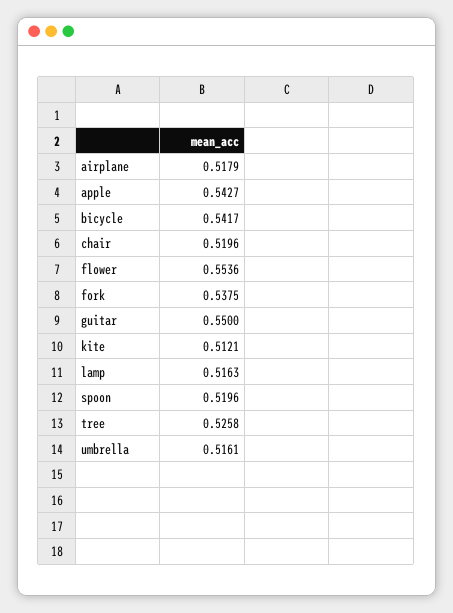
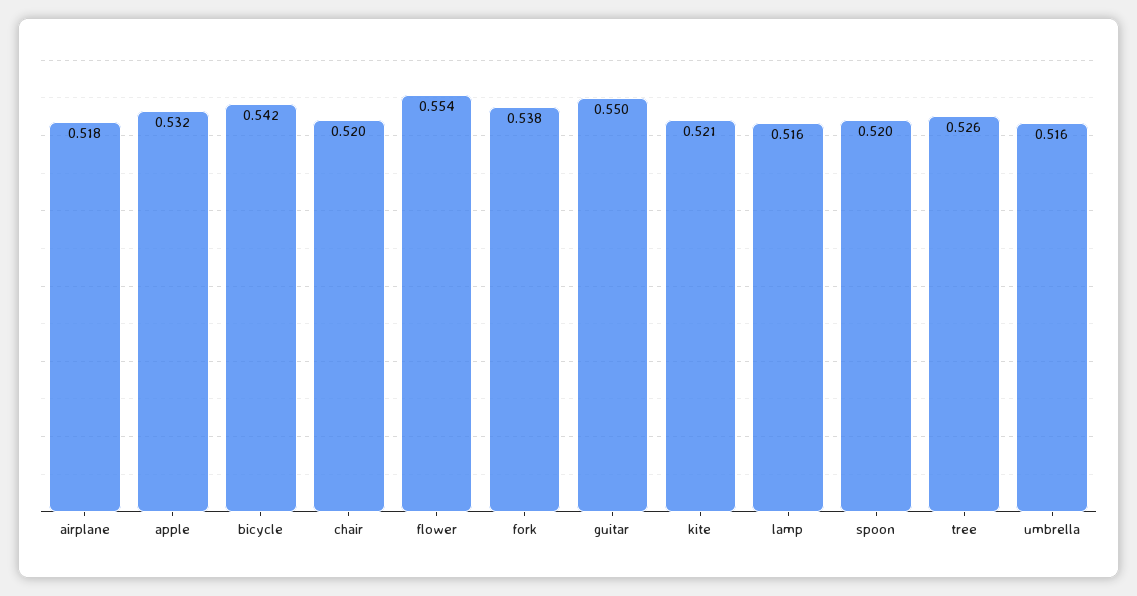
  {
    "airplane": 0.5179,
-   "apple": 0.5427,
+   "apple": 0.532,
    "bicycle": 0.5417,
    "chair": 0.5196,
    "flower": 0.5536,
    "fork": 0.5375,
    "guitar": 0.55,
-   "kite": 0.5121,
+   "kite": 0.521,
    "lamp": 0.5163,
    "spoon": 0.5196,
    "tree": 0.5258,
    "umbrella": 0.5161
  }

